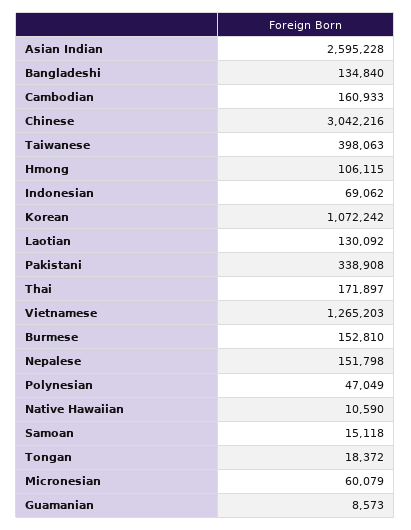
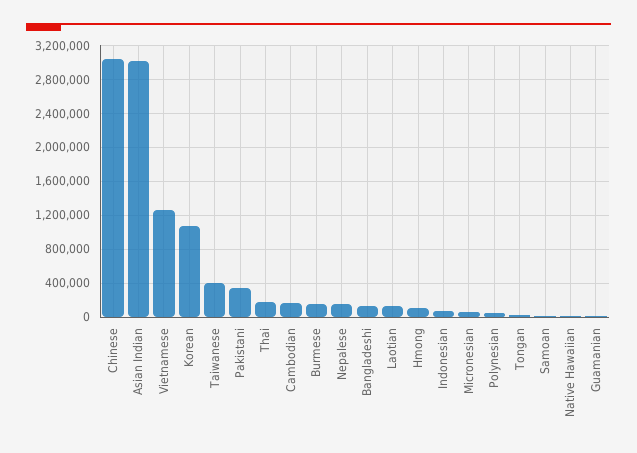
  {
-   "Asian Indian": 2595228,
+   "Asian Indian": 3000000,
    "Bangladeshi": 134840,
    "Cambodian": 160933,
    "Chinese": 3042216,
    "Taiwanese": 398063,
    "Hmong": 106115,
    "Indonesian": 69062,
    "Korean": 1072242,
    "Laotian": 130092,
    "Pakistani": 338908,
    "Thai": 171897,
    "Vietnamese": 1265203,
    "Burmese": 152810,
    "Nepalese": 151798,
    "Polynesian": 47049,
    "Native Hawaiian": 10590,
    "Samoan": 15118,
    "Tongan": 18372,
    "Micronesian": 60079,
    "Guamanian": 8573
  }

